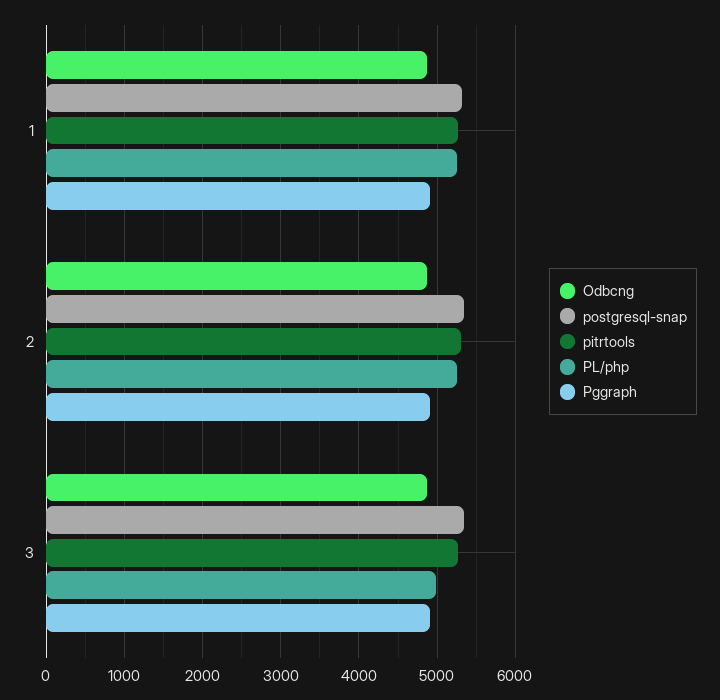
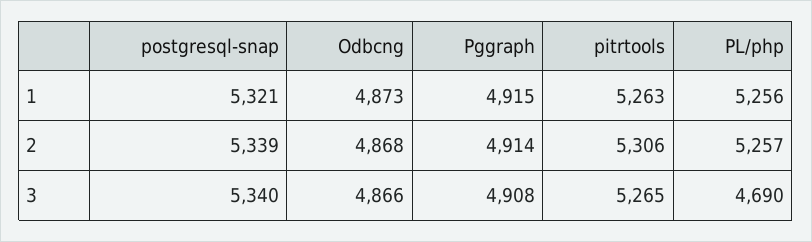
  {
    "Odbcng": {
      "1": 4873,
      "2": 4868,
      "3": 4866
    },
    "postgresql-snap": {
      "1": 5321,
      "2": 5339,
      "3": 5340
    },
    "pitrtools": {
      "1": 5263,
      "2": 5306,
      "3": 5265
    },
    "PL/php": {
      "1": 5256,
      "2": 5257,
-     "3": 5000
+     "3": 4690
    },
    "Pggraph": {
      "1": 4915,
      "2": 4914,
      "3": 4908
    }
  }

